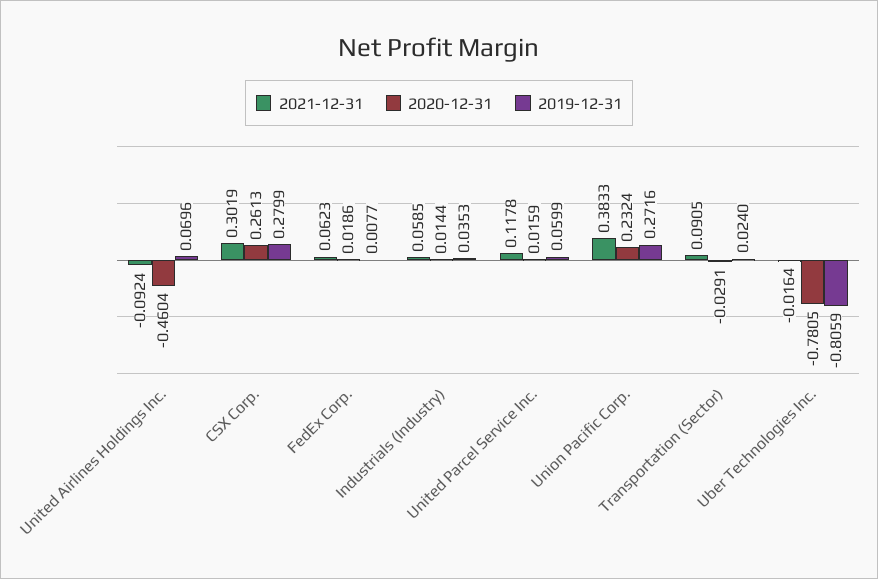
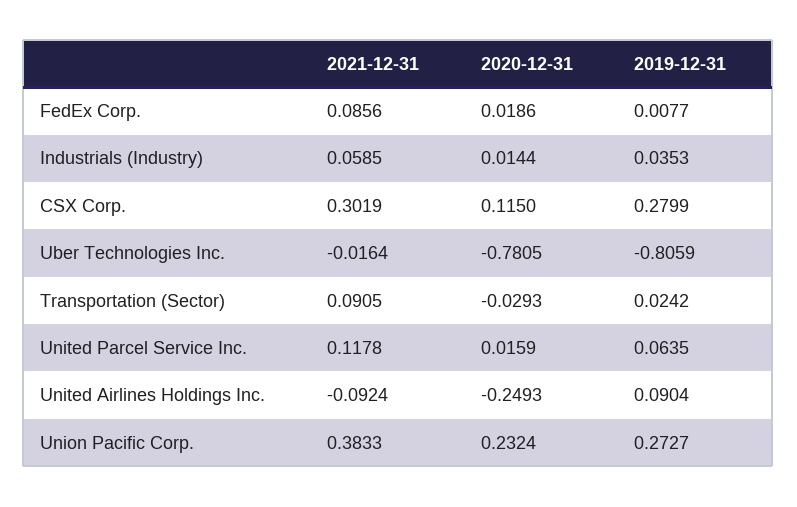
  {
    "2021-12-31": {
      "United Airlines Holdings Inc.": -0.0924,
      "CSX Corp.": 0.3019,
-     "FedEx Corp.": 0.0623,
+     "FedEx Corp.": 0.0856,
      "Industrials (Industry)": 0.0585,
      "United Parcel Service Inc.": 0.1178,
      "Union Pacific Corp.": 0.3833,
      "Transportation (Sector)": 0.0905,
      "Uber Technologies Inc.": -0.0164
    },
    "2020-12-31": {
-     "United Airlines Holdings Inc.": -0.4604,
+     "United Airlines Holdings Inc.": -0.2493,
-     "CSX Corp.": 0.2613,
+     "CSX Corp.": 0.115,
      "FedEx Corp.": 0.0186,
      "Industrials (Industry)": 0.0144,
      "United Parcel Service Inc.": 0.0159,
      "Union Pacific Corp.": 0.2324,
-     "Transportation (Sector)": -0.0291,
+     "Transportation (Sector)": -0.0293,
      "Uber Technologies Inc.": -0.7805
    },
    "2019-12-31": {
-     "United Airlines Holdings Inc.": 0.0696,
+     "United Airlines Holdings Inc.": 0.0904,
      "CSX Corp.": 0.2799,
      "FedEx Corp.": 0.0077,
      "Industrials (Industry)": 0.0353,
-     "United Parcel Service Inc.": 0.0599,
+     "United Parcel Service Inc.": 0.0635,
-     "Union Pacific Corp.": 0.2716,
+     "Union Pacific Corp.": 0.2727,
-     "Transportation (Sector)": 0.024,
+     "Transportation (Sector)": 0.0242,
      "Uber Technologies Inc.": -0.8059
    }
  }

